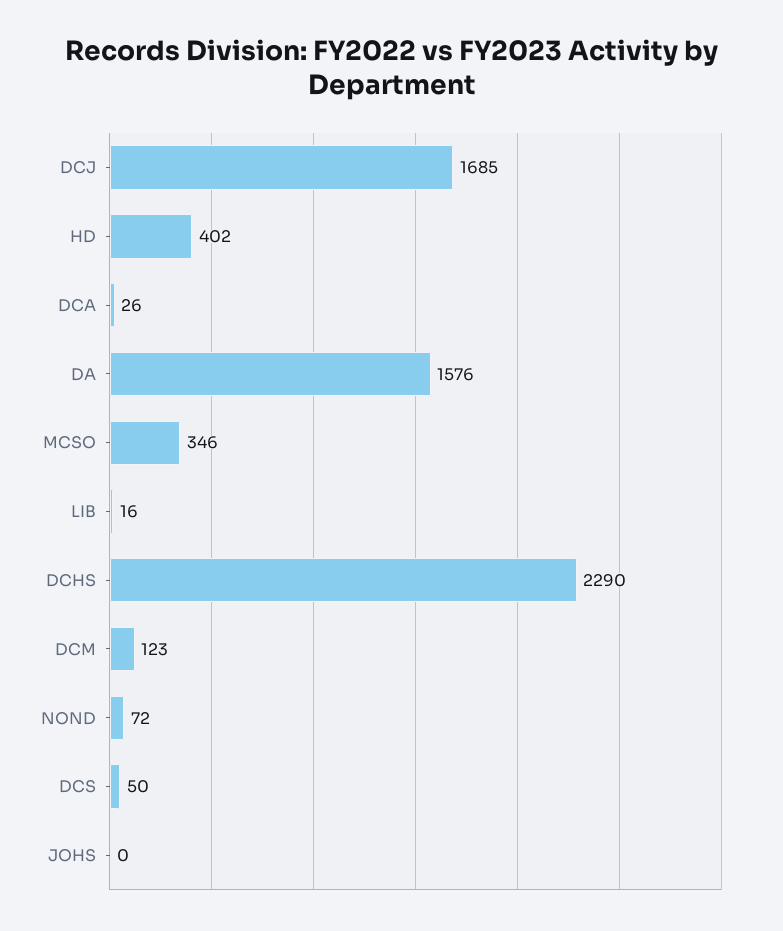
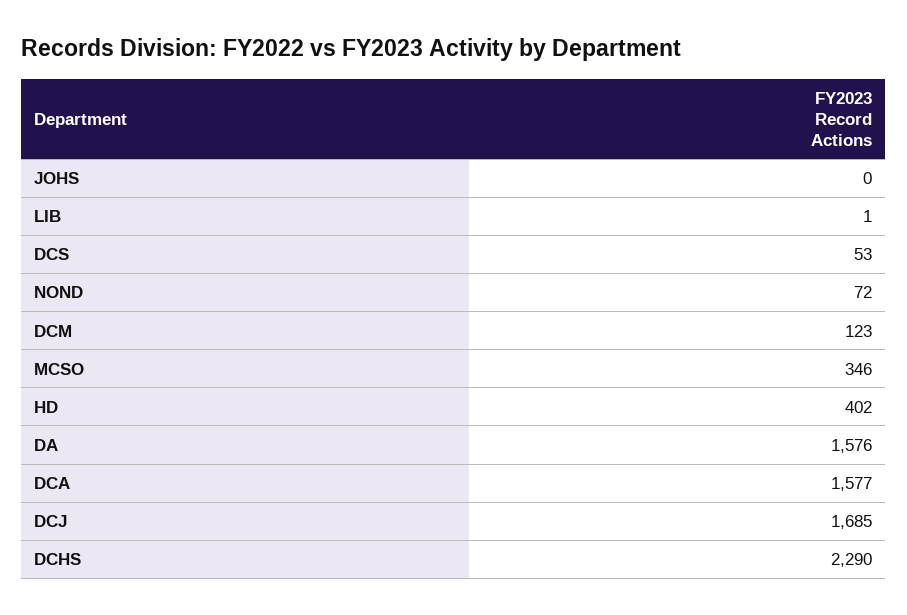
  {
    "DCJ": 1685,
    "HD": 402,
-   "DCA": 26,
+   "DCA": 1577,
    "DA": 1576,
    "MCSO": 346,
-   "LIB": 16,
+   "LIB": 1,
    "DCHS": 2290,
    "DCM": 123,
    "NOND": 72,
-   "DCS": 50,
+   "DCS": 53,
    "JOHS": 0
  }

